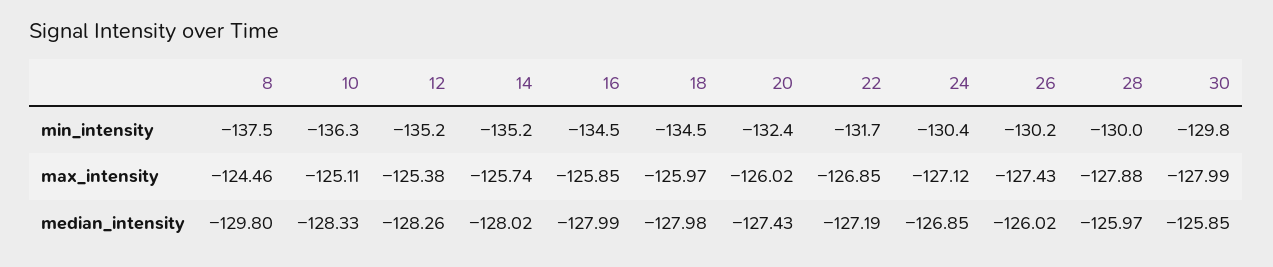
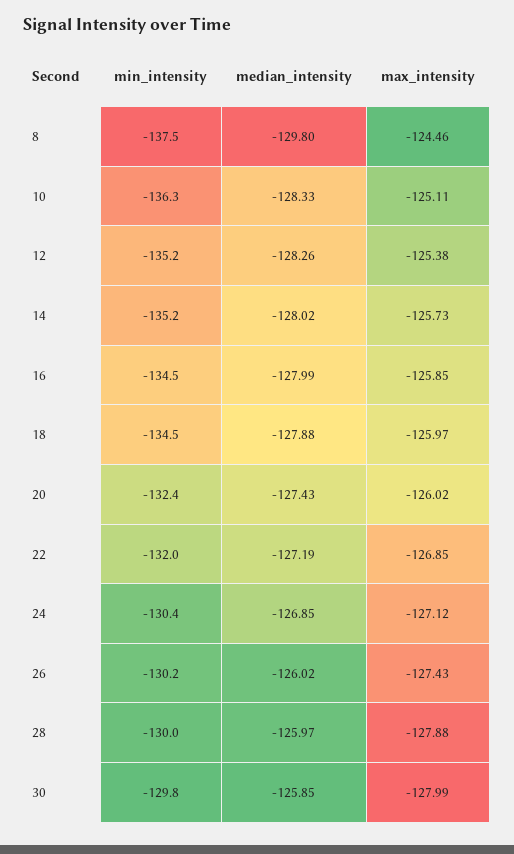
  {
    "8": {
      "min_intensity": -137.5,
      "max_intensity": -124.46,
      "median_intensity": -129.8
    },
    "10": {
      "min_intensity": -136.3,
      "max_intensity": -125.11,
      "median_intensity": -128.33
    },
    "12": {
      "min_intensity": -135.2,
      "max_intensity": -125.38,
      "median_intensity": -128.26
    },
    "14": {
      "min_intensity": -135.2,
-     "max_intensity": -125.74,
+     "max_intensity": -125.73,
      "median_intensity": -128.02
    },
    "16": {
      "min_intensity": -134.5,
      "max_intensity": -125.85,
      "median_intensity": -127.99
    },
    "18": {
      "min_intensity": -134.5,
      "max_intensity": -125.97,
-     "median_intensity": -127.98
+     "median_intensity": -127.88
    },
    "20": {
      "min_intensity": -132.4,
      "max_intensity": -126.02,
      "median_intensity": -127.43
    },
    "22": {
-     "min_intensity": -131.7,
+     "min_intensity": -132,
      "max_intensity": -126.85,
      "median_intensity": -127.19
    },
    "24": {
      "min_intensity": -130.4,
      "max_intensity": -127.12,
      "median_intensity": -126.85
    },
    "26": {
      "min_intensity": -130.2,
      "max_intensity": -127.43,
      "median_intensity": -126.02
    },
    "28": {
      "min_intensity": -130,
      "max_intensity": -127.88,
      "median_intensity": -125.97
    },
    "30": {
      "min_intensity": -129.8,
      "max_intensity": -127.99,
      "median_intensity": -125.85
    }
  }

